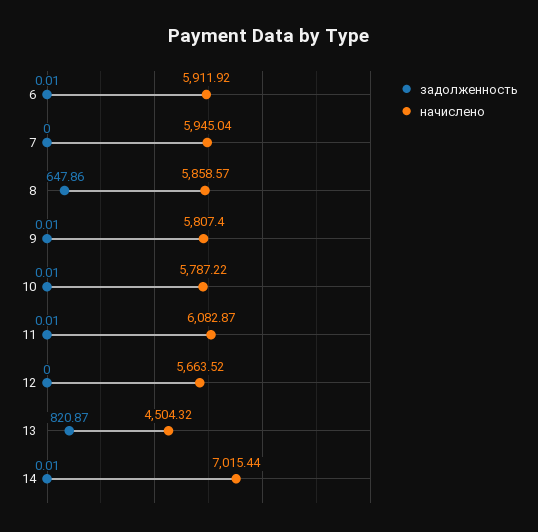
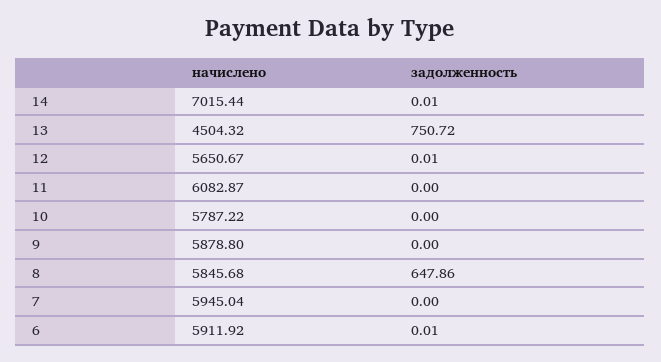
  {
    "задолженность": {
      "6": 0.01,
      "7": 0,
      "8": 647.86,
-     "9": 0.01,
+     "9": 0,
-     "10": 0.01,
+     "10": 0,
-     "11": 0.01,
+     "11": 0,
-     "12": 0,
+     "12": 0.01,
-     "13": 820.87,
+     "13": 750.72,
      "14": 0.01
    },
    "начислено": {
      "6": 5911.92,
      "7": 5945.04,
-     "8": 5858.57,
+     "8": 5845.68,
-     "9": 5807.4,
+     "9": 5878.8,
      "10": 5787.22,
      "11": 6082.87,
-     "12": 5663.52,
+     "12": 5650.67,
      "13": 4504.32,
      "14": 7015.44
    }
  }

